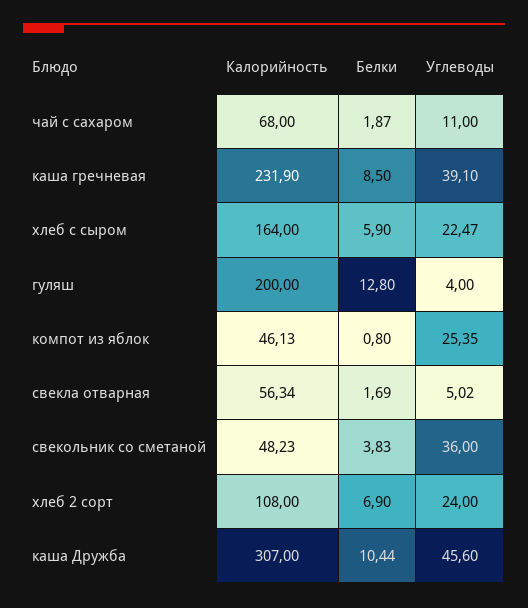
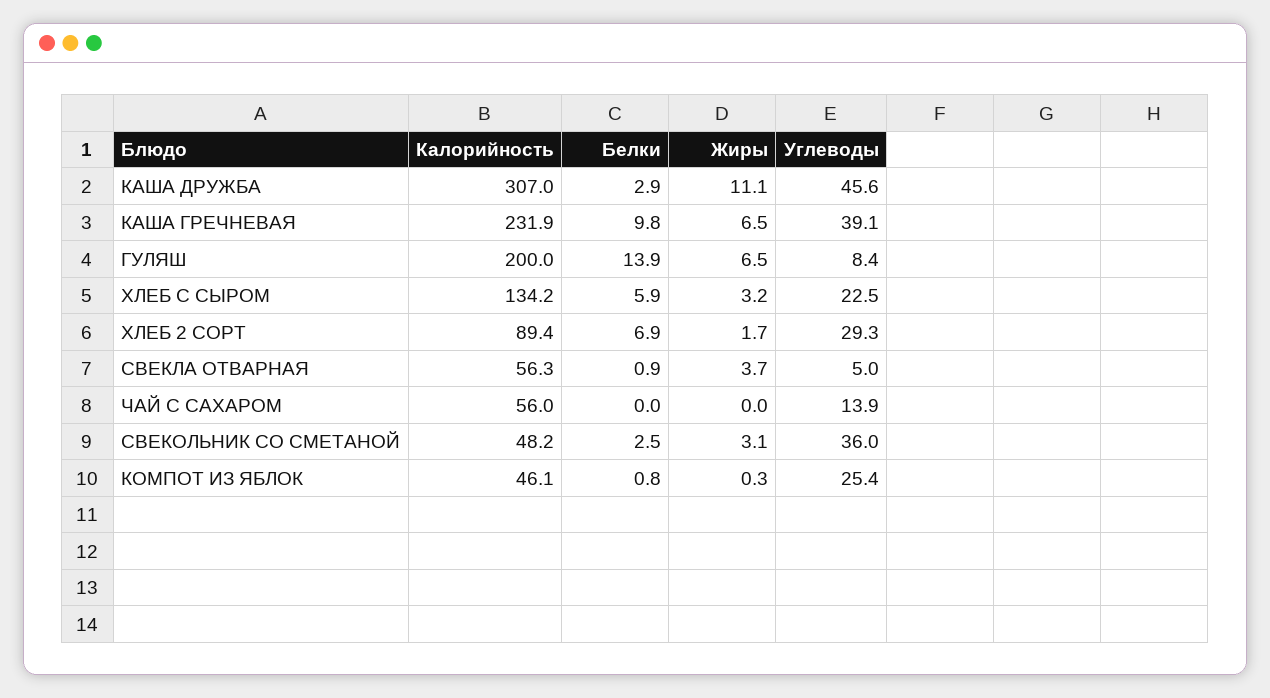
  {
    "Калорийность": {
-     "чай с сахаром": 68,
+     "чай с сахаром": 56,
      "каша гречневая": 231.9,
-     "хлеб с сыром": 164,
+     "хлеб с сыром": 134.2,
      "гуляш": 200,
      "компот из яблок": 46.13,
      "свекла отварная": 56.34,
      "свекольник со сметаной": 48.23,
-     "хлеб 2 сорт": 108,
+     "хлеб 2 сорт": 89.4,
      "каша Дружба": 307
    },
    "Белки": {
-     "чай с сахаром": 1.87,
+     "чай с сахаром": 0,
-     "каша гречневая": 8.5,
+     "каша гречневая": 9.8,
      "хлеб с сыром": 5.9,
-     "гуляш": 12.8,
+     "гуляш": 13.9,
      "компот из яблок": 0.8,
-     "свекла отварная": 1.69,
+     "свекла отварная": 0.9,
-     "свекольник со сметаной": 3.83,
+     "свекольник со сметаной": 2.5,
      "хлеб 2 сорт": 6.9,
-     "каша Дружба": 10.44
+     "каша Дружба": 2.9
    },
    "Углеводы": {
-     "чай с сахаром": 11,
+     "чай с сахаром": 13.9,
      "каша гречневая": 39.1,
      "хлеб с сыром": 22.47,
-     "гуляш": 4,
+     "гуляш": 8.4,
      "компот из яблок": 25.35,
      "свекла отварная": 5.02,
      "свекольник со сметаной": 36,
-     "хлеб 2 сорт": 24,
+     "хлеб 2 сорт": 29.3,
      "каша Дружба": 45.6
-   }
+   },
+   "Жиры": {
+     "каша Дружба": 11.1,
+     "каша гречневая": 6.5,
+     "гуляш": 6.5,
+     "хлеб с сыром": 3.2,
+     "хлеб 2 сорт": 1.7,
+     "свекла отварная": 3.7,
+     "чай с сахаром": 0,
+     "свекольник со сметаной": 3.1,
+     "компот из яблок": 0.3
+   }
  }

